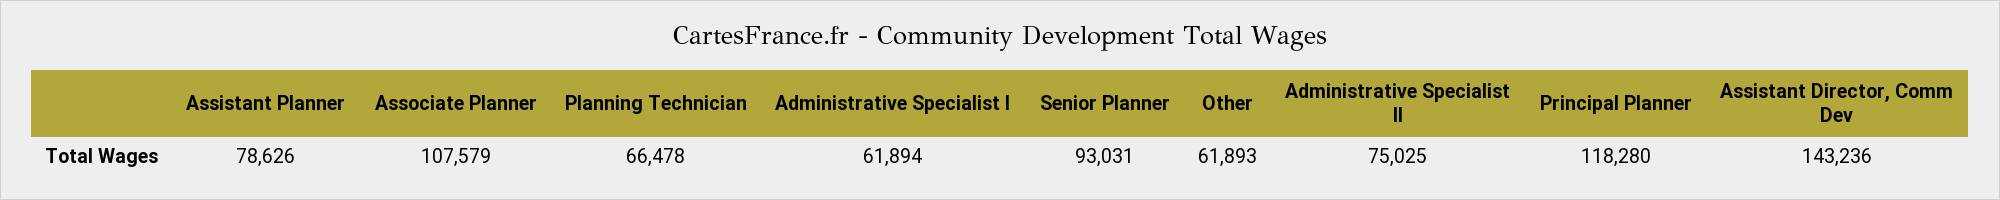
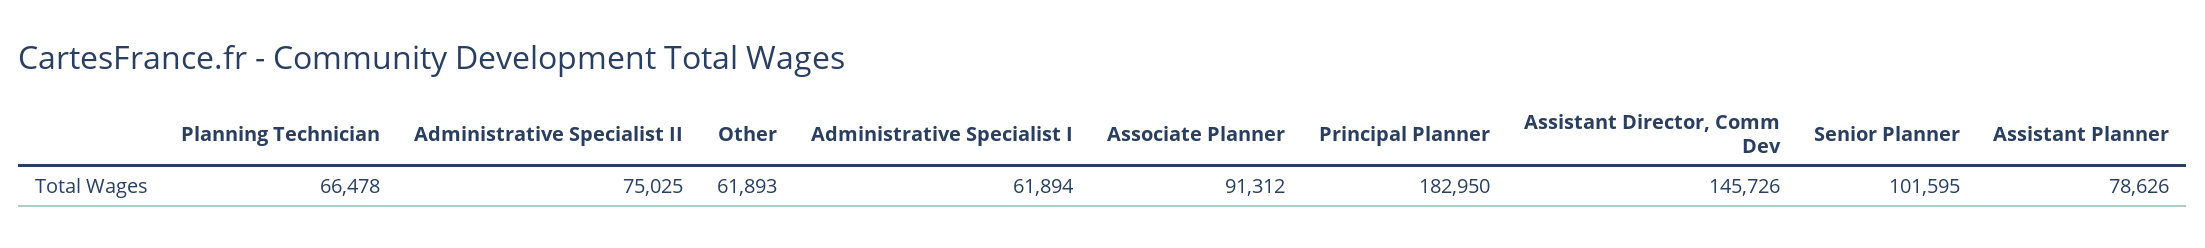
  {
    "Assistant Planner": 78626,
-   "Associate Planner": 107579,
+   "Associate Planner": 91312,
    "Planning Technician": 66478,
    "Administrative Specialist I": 61894,
-   "Senior Planner": 93031,
+   "Senior Planner": 101595,
    "Other": 61893,
    "Administrative Specialist II": 75025,
-   "Principal Planner": 118280,
+   "Principal Planner": 182950,
-   "Assistant Director, Comm Dev": 143236
+   "Assistant Director, Comm Dev": 145726
  }

